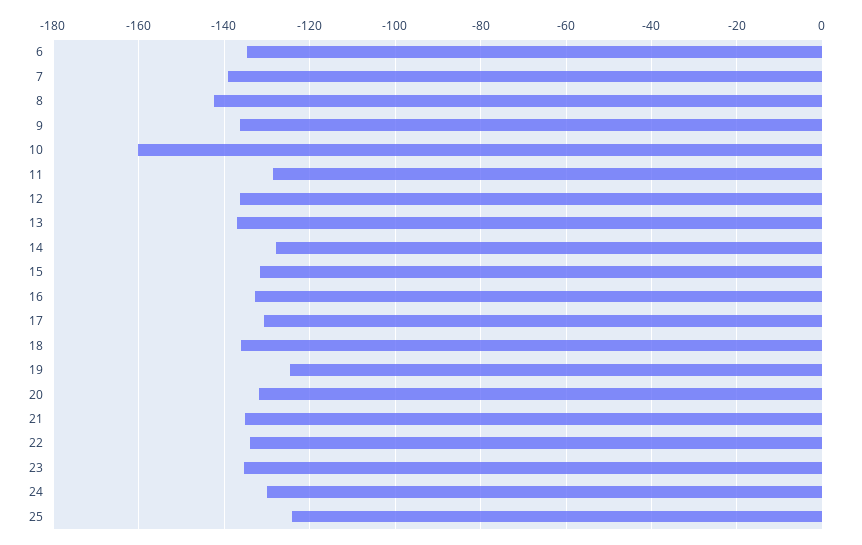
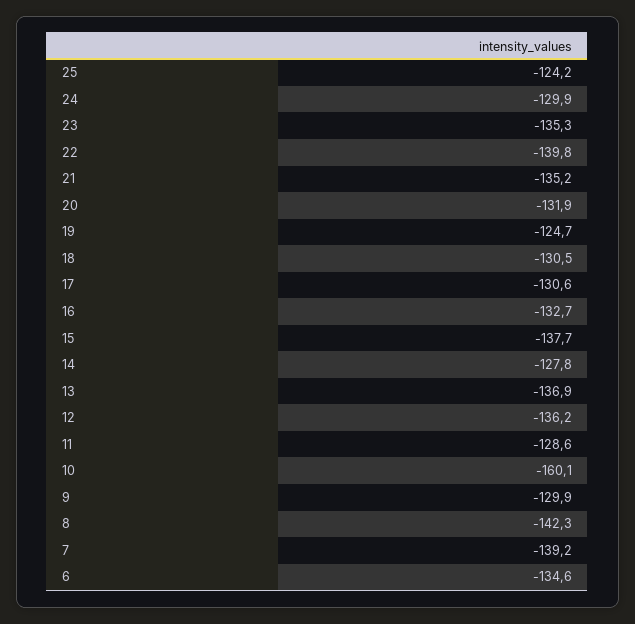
  {
    "6": -134.6,
    "7": -139.2,
    "8": -142.3,
-   "9": -136,
+   "9": -129.9,
    "10": -160.1,
    "11": -128.6,
    "12": -136.2,
    "13": -136.9,
    "14": -127.8,
-   "15": -132,
+   "15": -137.7,
    "16": -132.7,
    "17": -130.6,
-   "18": -136,
+   "18": -130.5,
    "19": -124.7,
    "20": -131.9,
    "21": -135.2,
-   "22": -134,
+   "22": -139.8,
    "23": -135.3,
    "24": -129.9,
    "25": -124.2
  }

